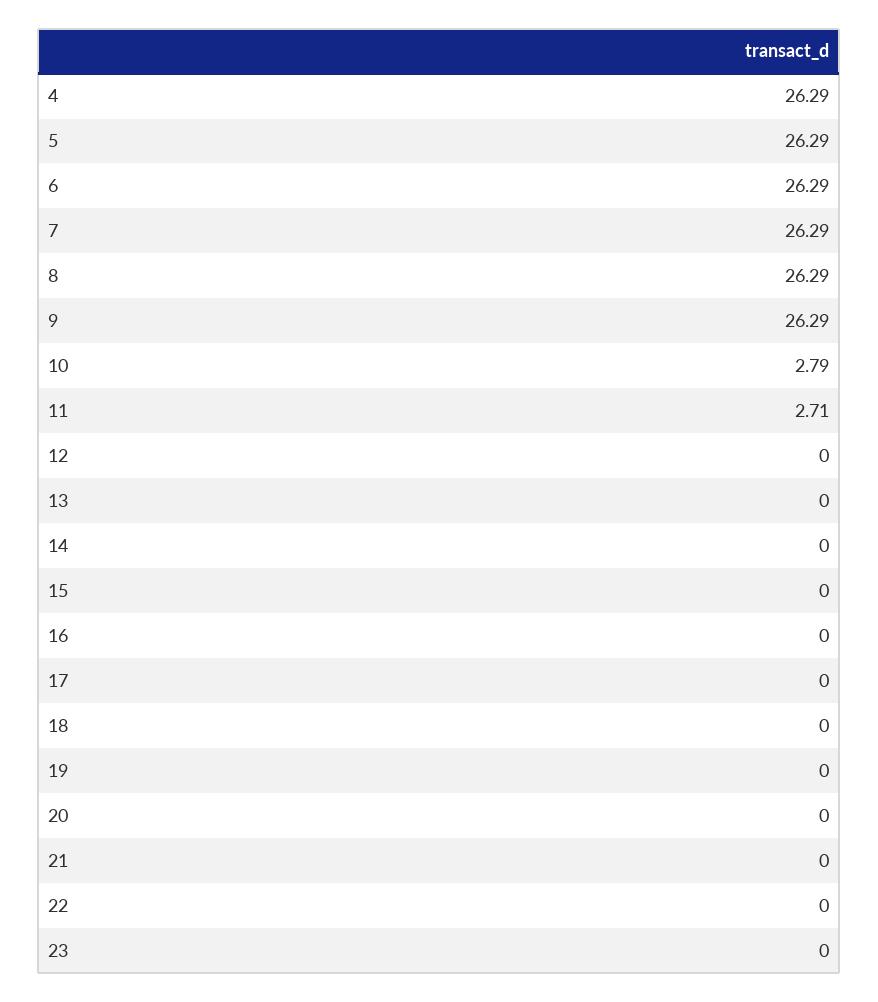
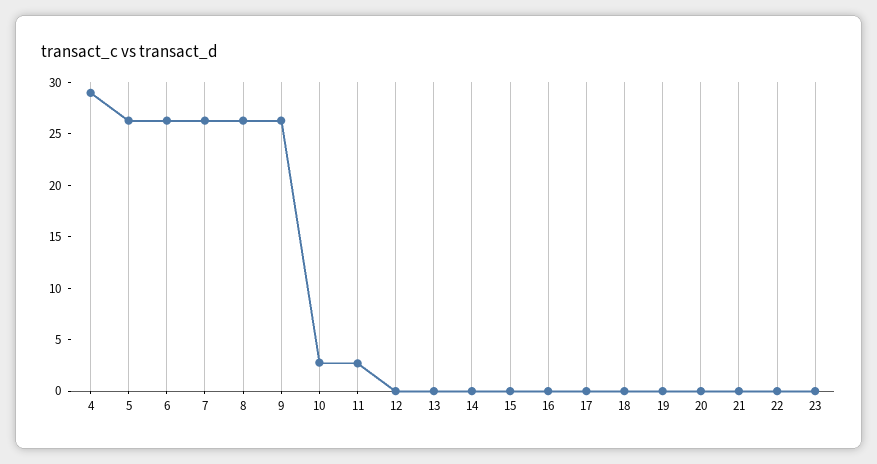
  {
-   "4": 26.29,
+   "4": 29,
    "5": 26.29,
    "6": 26.29,
    "7": 26.29,
    "8": 26.29,
    "9": 26.29,
    "10": 2.79,
    "11": 2.71,
    "12": 0,
    "13": 0,
    "14": 0,
    "15": 0,
    "16": 0,
    "17": 0,
    "18": 0,
    "19": 0,
    "20": 0,
    "21": 0,
    "22": 0,
    "23": 0
  }

